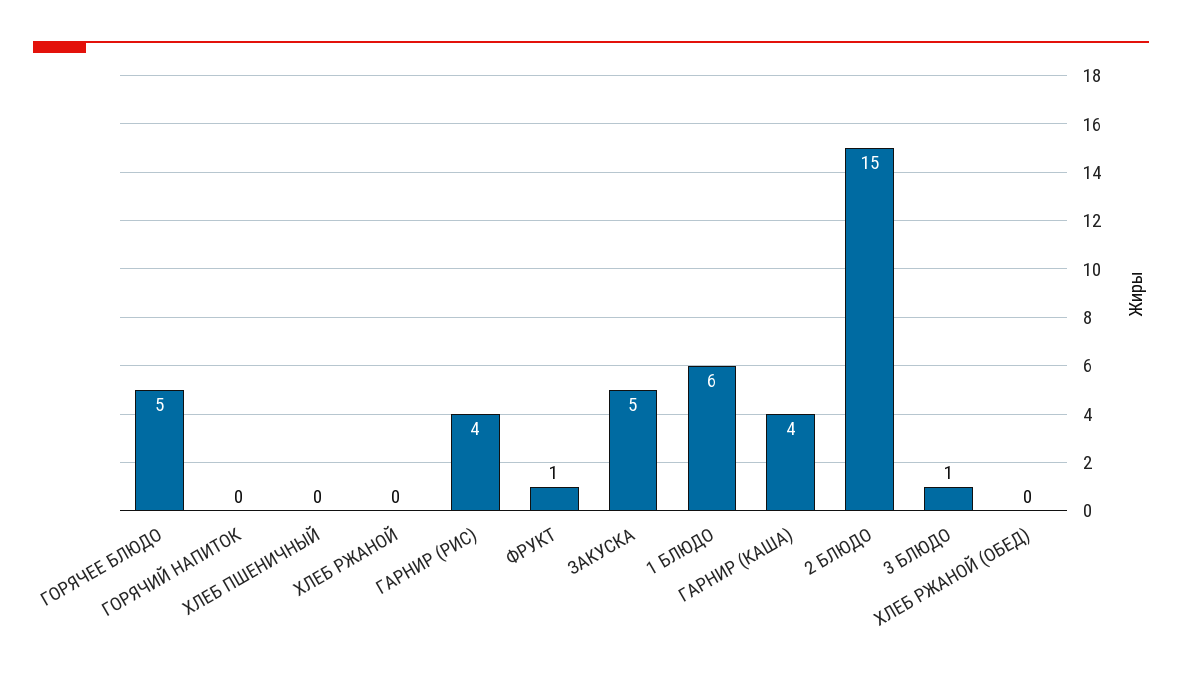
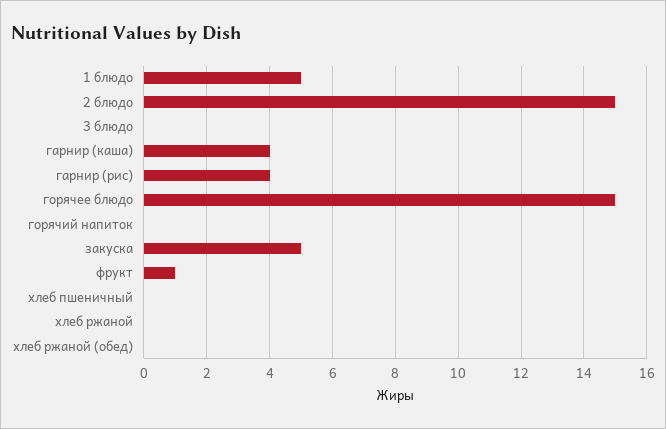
  {
-   "ГОРЯЧЕЕ БЛЮДО": 5,
+   "ГОРЯЧЕЕ БЛЮДО": 15,
    "ГОРЯЧИЙ НАПИТОК": 0,
    "ХЛЕБ ПШЕНИЧНЫЙ": 0,
    "ХЛЕБ РЖАНОЙ": 0,
    "ГАРНИР (РИС)": 4,
    "ФРУКТ": 1,
    "ЗАКУСКА": 5,
-   "1 БЛЮДО": 6,
+   "1 БЛЮДО": 5,
    "ГАРНИР (КАША)": 4,
    "2 БЛЮДО": 15,
-   "3 БЛЮДО": 1,
+   "3 БЛЮДО": 0,
    "ХЛЕБ РЖАНОЙ (ОБЕД)": 0
  }

